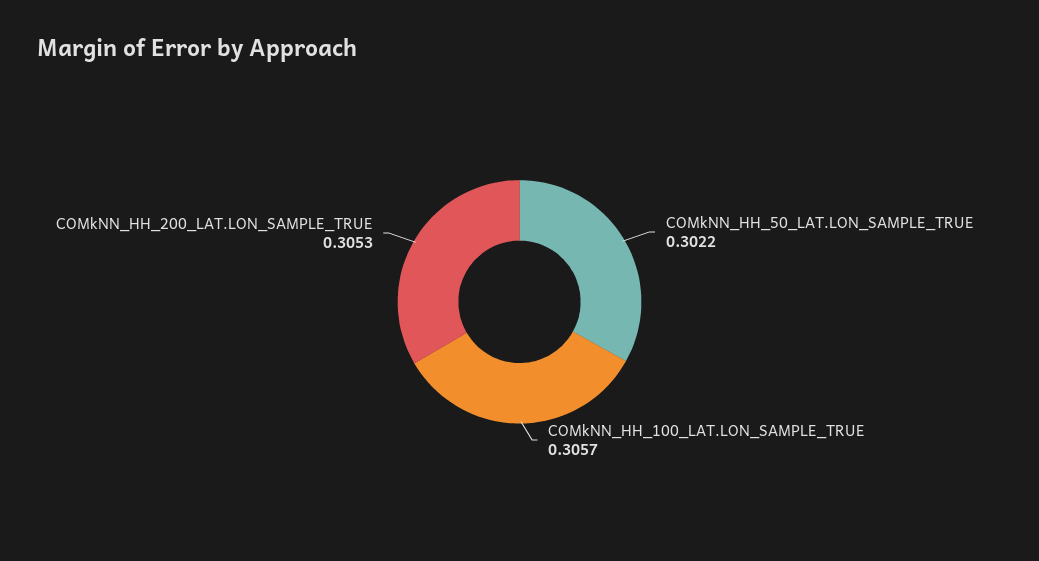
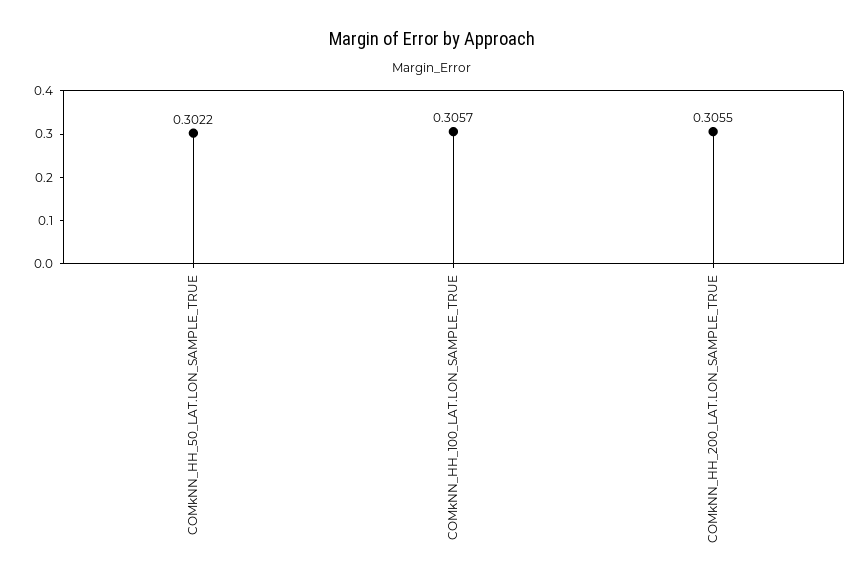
  {
    "COMkNN_HH_50_LAT.LON_SAMPLE_TRUE": 0.3022,
    "COMkNN_HH_100_LAT.LON_SAMPLE_TRUE": 0.3057,
-   "COMkNN_HH_200_LAT.LON_SAMPLE_TRUE": 0.3053
+   "COMkNN_HH_200_LAT.LON_SAMPLE_TRUE": 0.3055
  }

